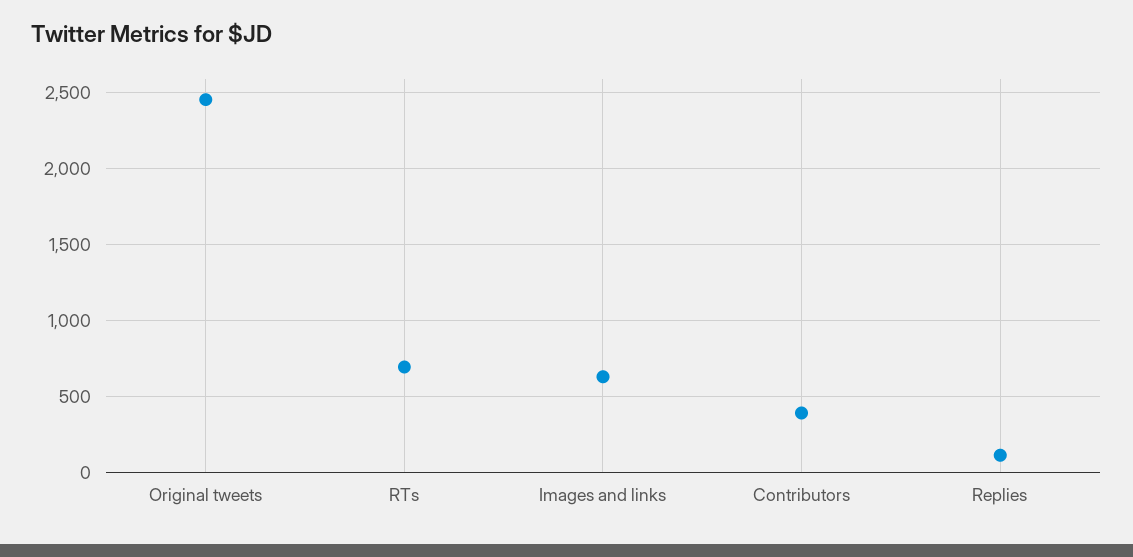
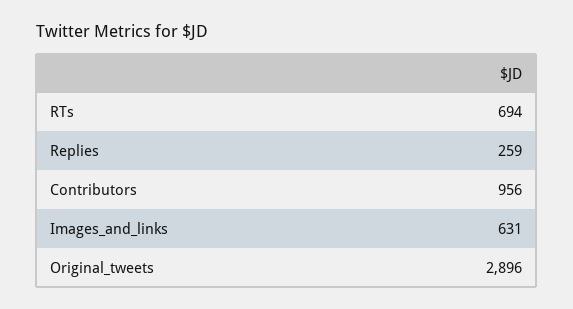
  {
-   "Original tweets": 2450,
+   "Original tweets": 2896,
    "RTs": 694,
    "Images and links": 631,
-   "Contributors": 400,
+   "Contributors": 956,
-   "Replies": 100
+   "Replies": 259
  }

